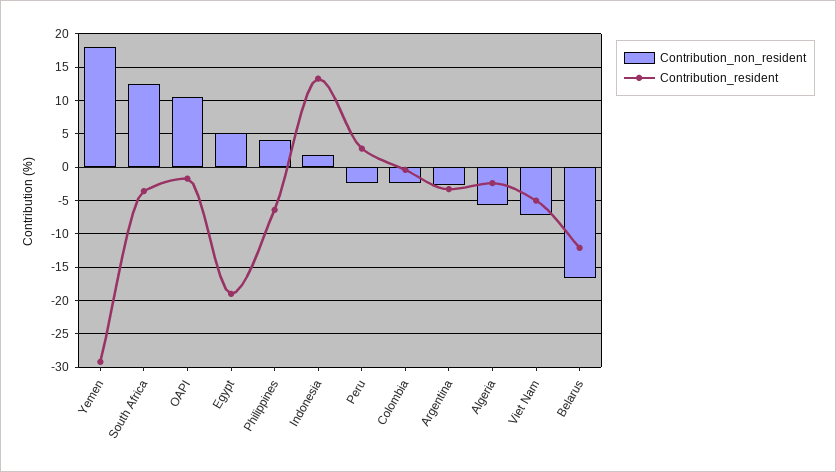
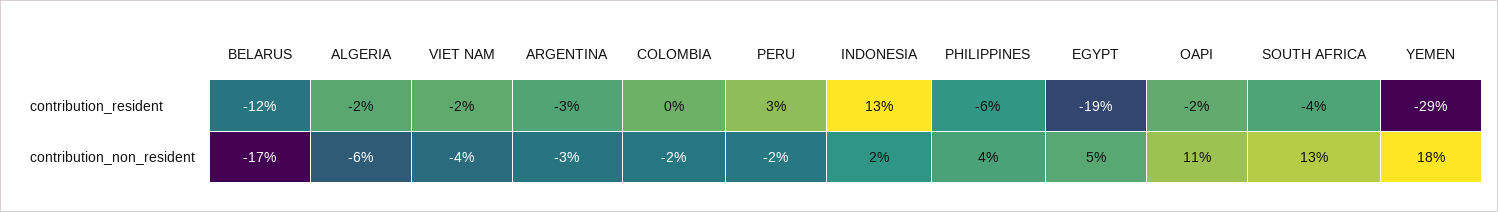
  {
    "Contribution_non_resident": {
      "Yemen": 18,
      "South Africa": 13,
      "OAPI": 11,
      "Egypt": 5,
      "Philippines": 4,
      "Indonesia": 2,
      "Peru": -2,
      "Colombia": -2,
      "Argentina": -3,
      "Algeria": -6,
-     "Viet Nam": -7,
+     "Viet Nam": -4,
      "Belarus": -17
    },
    "Contribution_resident": {
      "Yemen": -29,
      "South Africa": -4,
      "OAPI": -2,
      "Egypt": -19,
      "Philippines": -6,
      "Indonesia": 13,
      "Peru": 3,
      "Colombia": 0,
      "Argentina": -3,
      "Algeria": -2,
-     "Viet Nam": -5,
+     "Viet Nam": -2,
      "Belarus": -12
    }
  }

